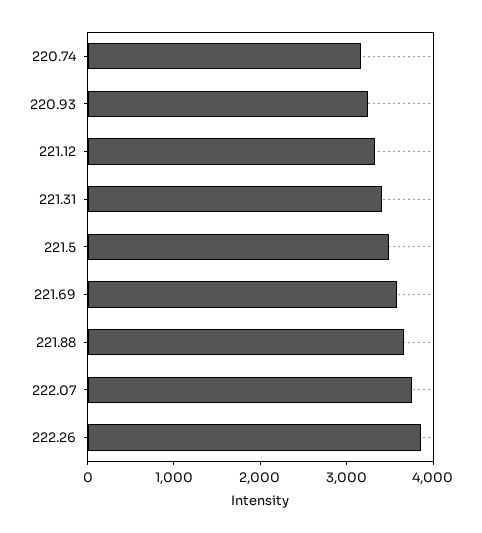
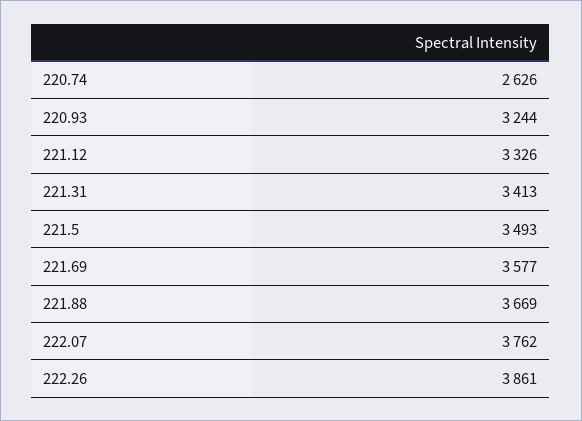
  {
-   "220.74": 3200,
+   "220.74": 2626,
    "220.93": 3244,
    "221.12": 3326,
    "221.31": 3413,
    "221.5": 3493,
    "221.69": 3577,
    "221.88": 3669,
    "222.07": 3762,
    "222.26": 3861
  }

